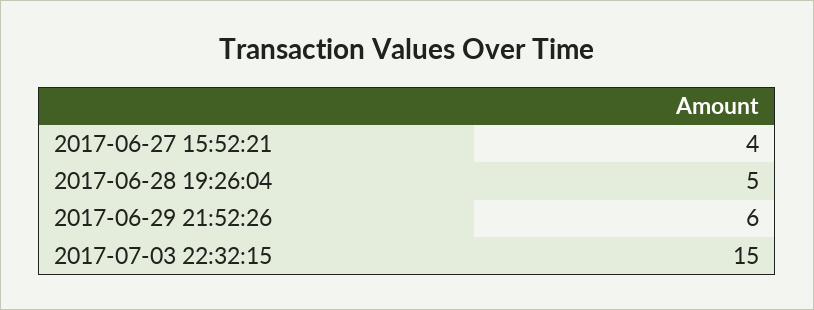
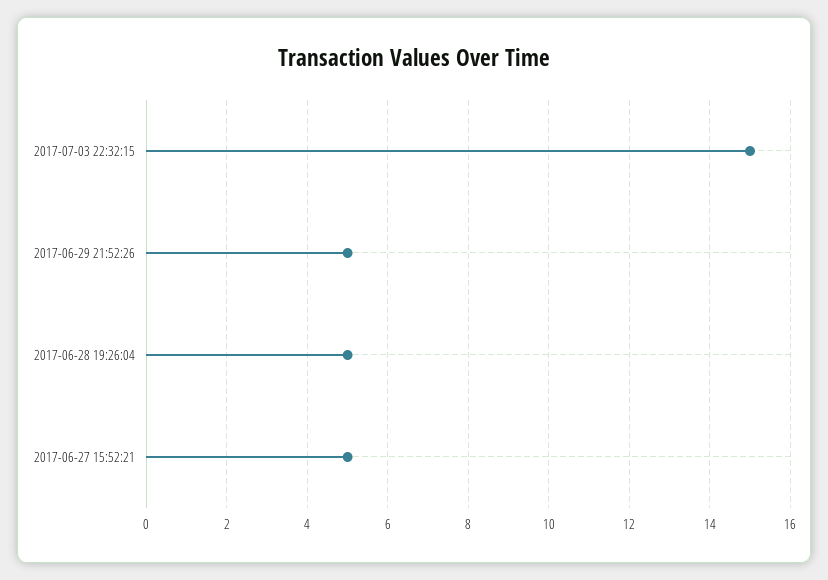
  {
-   "2017-06-27 15:52:21": 4,
+   "2017-06-27 15:52:21": 5,
    "2017-06-28 19:26:04": 5,
-   "2017-06-29 21:52:26": 6,
+   "2017-06-29 21:52:26": 5,
    "2017-07-03 22:32:15": 15
  }

